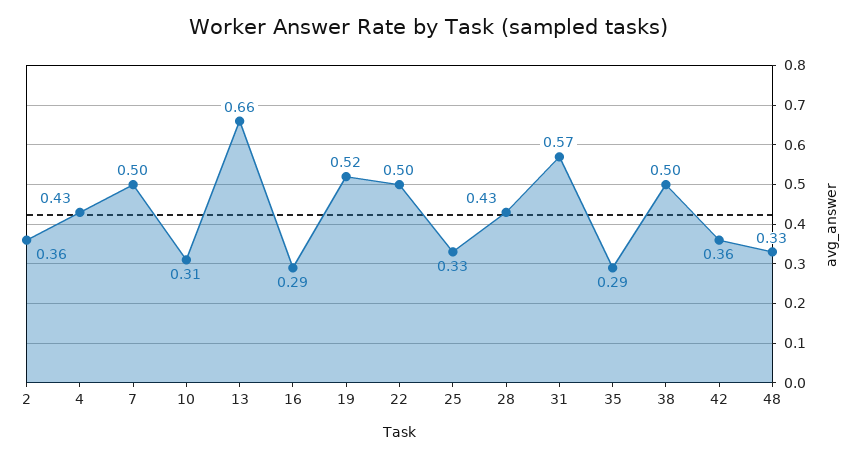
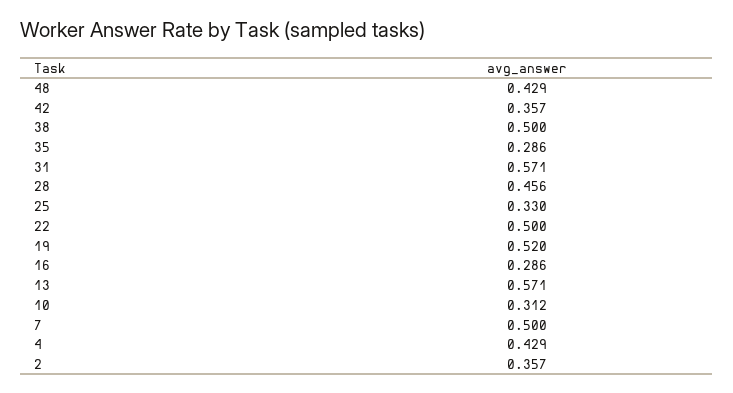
  {
    "2": 0.357,
    "4": 0.429,
    "7": 0.5,
    "10": 0.312,
-   "13": 0.66,
+   "13": 0.571,
    "16": 0.286,
    "19": 0.52,
    "22": 0.5,
    "25": 0.33,
-   "28": 0.43,
+   "28": 0.456,
    "31": 0.571,
    "35": 0.286,
    "38": 0.5,
    "42": 0.357,
-   "48": 0.33
+   "48": 0.429
  }

